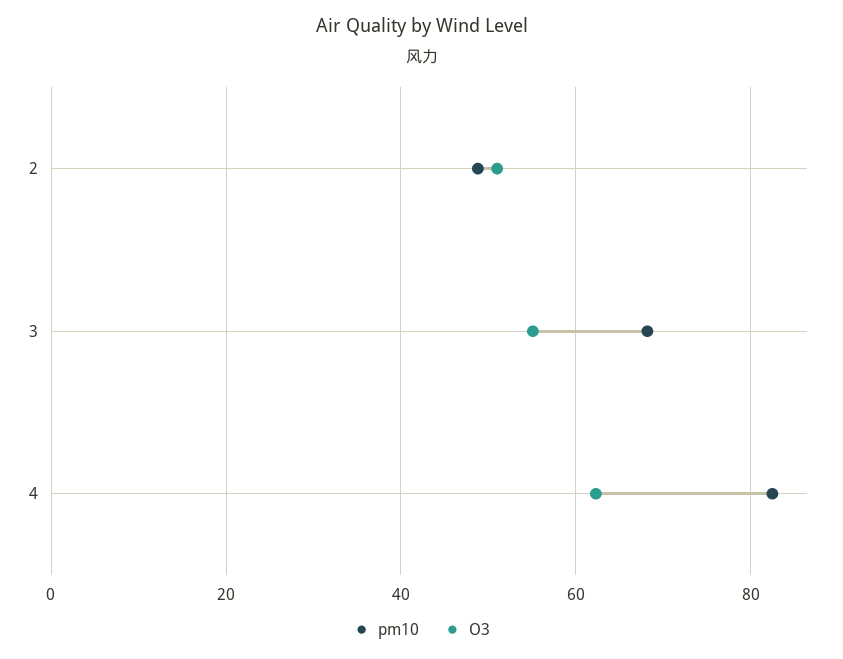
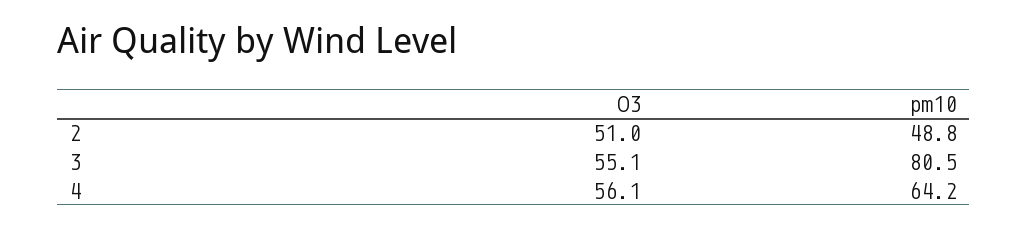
  {
    "pm10": {
      "2": 48.8,
-     "3": 68,
+     "3": 80.5,
-     "4": 82
+     "4": 64.2
    },
    "O3": {
      "2": 51,
      "3": 55.1,
-     "4": 62
+     "4": 56.1
    }
  }

